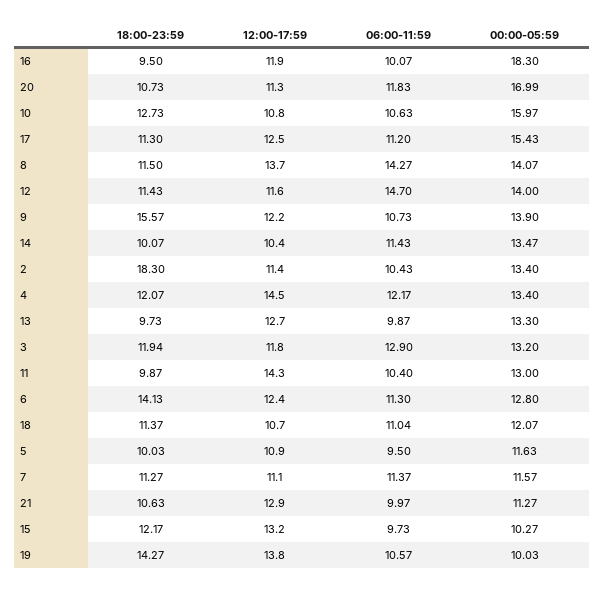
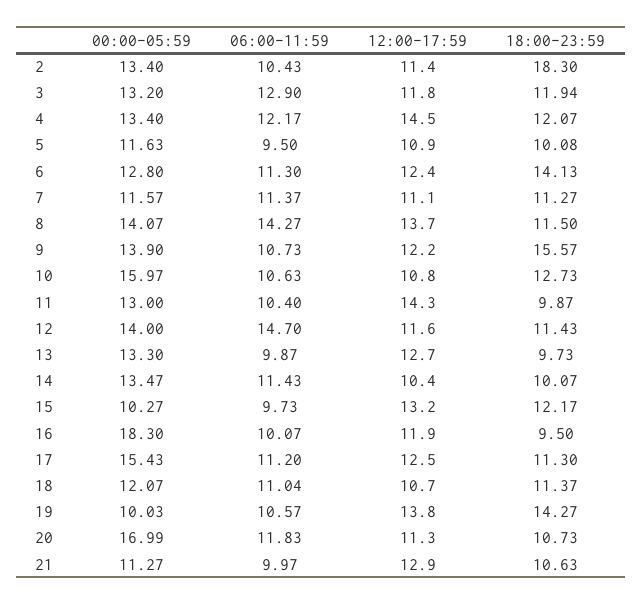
  {
    "18:00-23:59": {
      "16": 9.5,
      "20": 10.73,
      "10": 12.73,
      "17": 11.3,
      "8": 11.5,
      "12": 11.43,
      "9": 15.57,
      "14": 10.07,
      "2": 18.3,
      "4": 12.07,
      "13": 9.73,
      "3": 11.94,
      "11": 9.87,
      "6": 14.13,
      "18": 11.37,
-     "5": 10.03,
+     "5": 10.08,
      "7": 11.27,
      "21": 10.63,
      "15": 12.17,
      "19": 14.27
    },
    "12:00-17:59": {
      "16": 11.9,
      "20": 11.3,
      "10": 10.8,
      "17": 12.5,
      "8": 13.7,
      "12": 11.6,
      "9": 12.2,
      "14": 10.4,
      "2": 11.4,
      "4": 14.5,
      "13": 12.7,
      "3": 11.8,
      "11": 14.3,
      "6": 12.4,
      "18": 10.7,
      "5": 10.9,
      "7": 11.1,
      "21": 12.9,
      "15": 13.2,
      "19": 13.8
    },
    "06:00-11:59": {
      "16": 10.07,
      "20": 11.83,
      "10": 10.63,
      "17": 11.2,
      "8": 14.27,
      "12": 14.7,
      "9": 10.73,
      "14": 11.43,
      "2": 10.43,
      "4": 12.17,
      "13": 9.87,
      "3": 12.9,
      "11": 10.4,
      "6": 11.3,
      "18": 11.04,
      "5": 9.5,
      "7": 11.37,
      "21": 9.97,
      "15": 9.73,
      "19": 10.57
    },
    "00:00-05:59": {
      "16": 18.3,
      "20": 16.99,
      "10": 15.97,
      "17": 15.43,
      "8": 14.07,
      "12": 14,
      "9": 13.9,
      "14": 13.47,
      "2": 13.4,
      "4": 13.4,
      "13": 13.3,
      "3": 13.2,
      "11": 13,
      "6": 12.8,
      "18": 12.07,
      "5": 11.63,
      "7": 11.57,
      "21": 11.27,
      "15": 10.27,
      "19": 10.03
    }
  }

